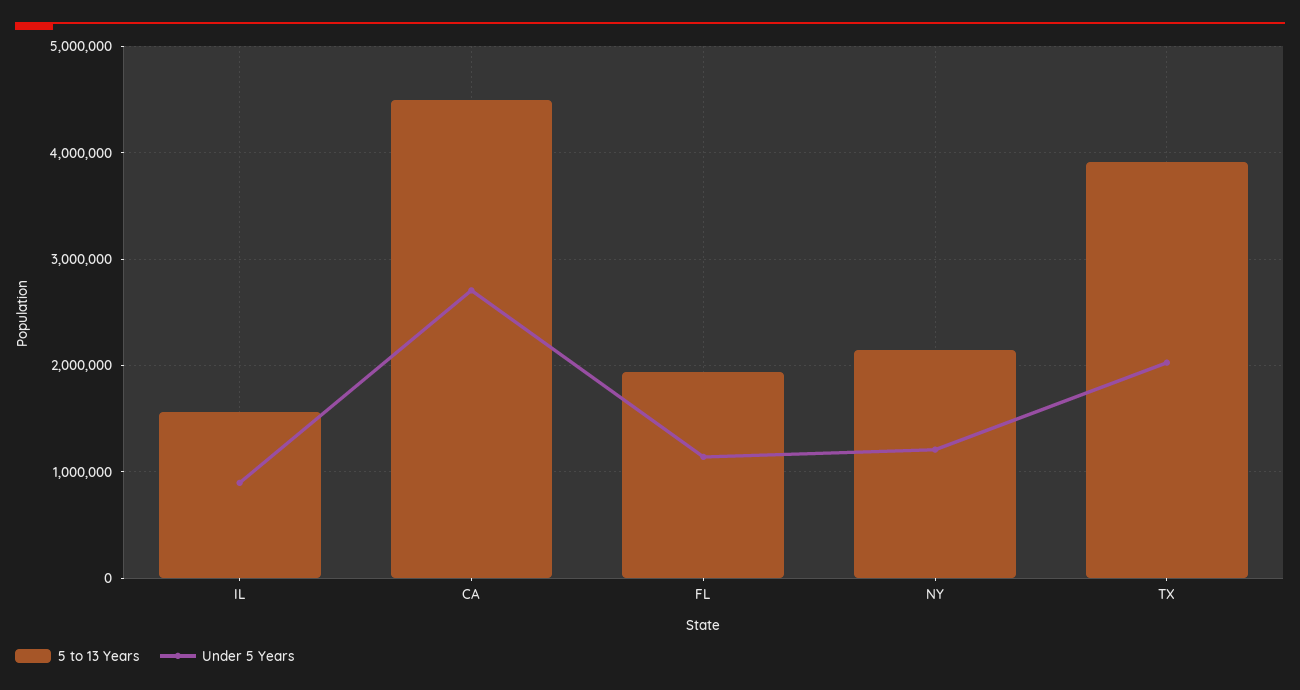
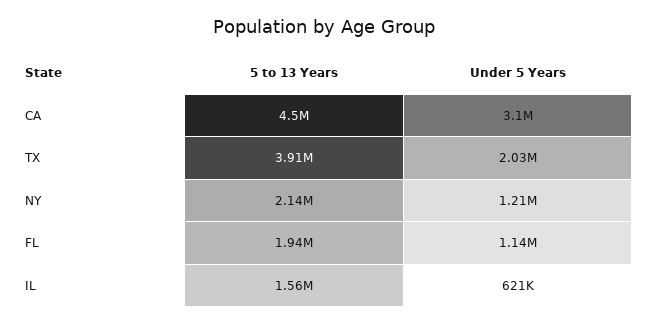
  {
    "5 to 13 Years": {
      "IL": 1560000,
      "CA": 4500000,
      "FL": 1940000,
      "NY": 2140000,
      "TX": 3910000
    },
    "Under 5 Years": {
-     "IL": 900000,
+     "IL": 621000,
-     "CA": 2700000,
+     "CA": 3100000,
      "FL": 1140000,
      "NY": 1210000,
      "TX": 2030000
    }
  }

